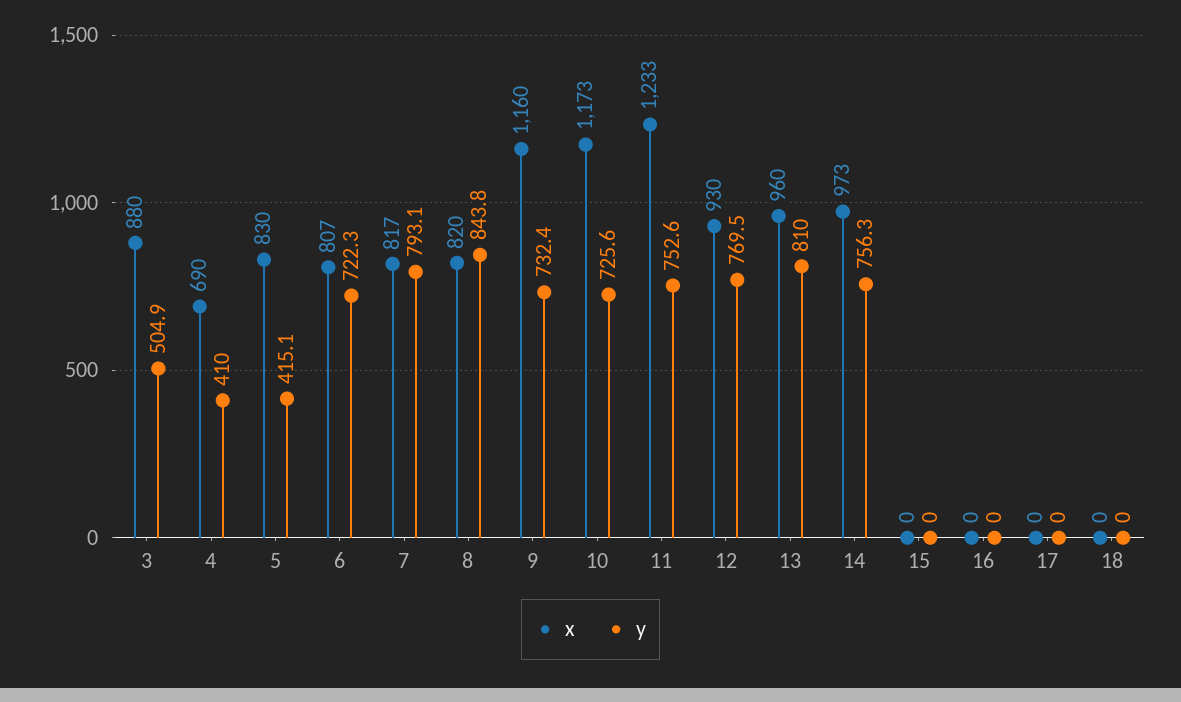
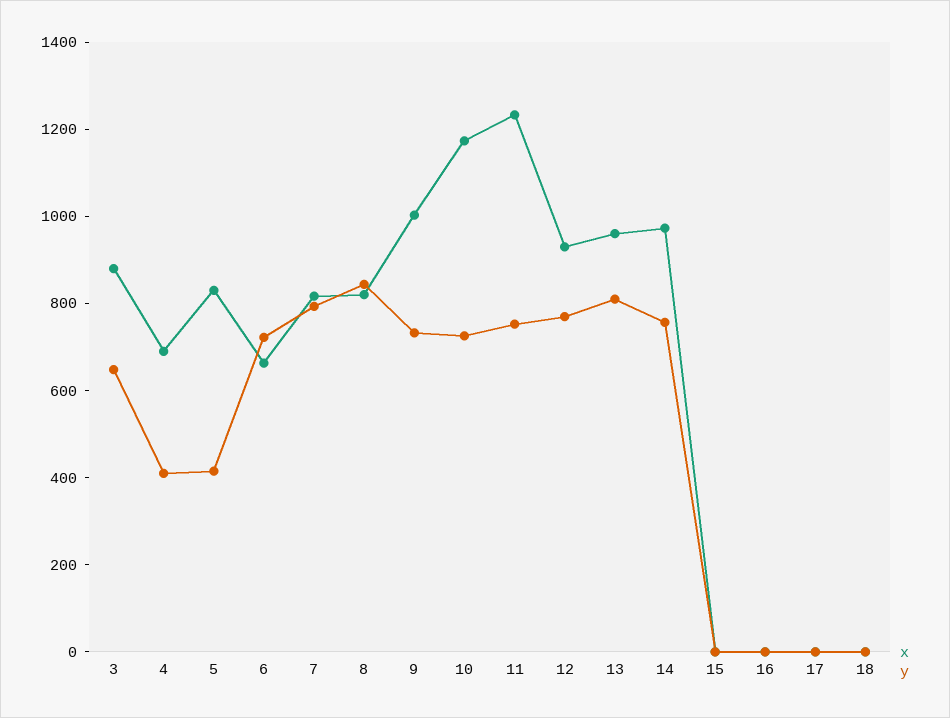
  {
    "x": {
      "3": 880,
      "4": 690,
      "5": 830,
-     "6": 807,
+     "6": 650,
      "7": 817,
      "8": 820,
-     "9": 1160,
+     "9": 1000,
      "10": 1173,
      "11": 1233,
      "12": 930,
      "13": 960,
      "14": 973,
      "15": 0,
      "16": 0,
      "17": 0,
      "18": 0
    },
    "y": {
-     "3": 504.9,
+     "3": 650,
      "4": 410,
      "5": 415.1,
      "6": 722.3,
      "7": 793.1,
      "8": 843.8,
      "9": 732.4,
      "10": 725.6,
      "11": 752.6,
      "12": 769.5,
      "13": 810,
      "14": 756.3,
      "15": 0,
      "16": 0,
      "17": 0,
      "18": 0
    }
  }

